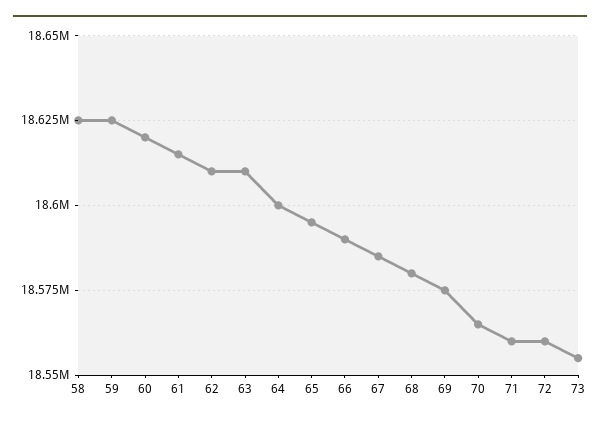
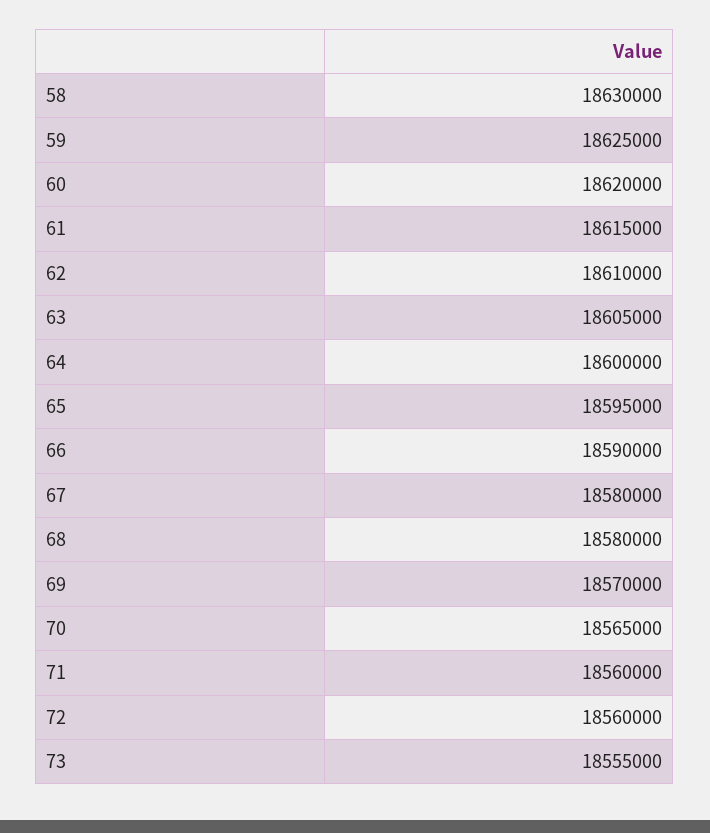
  {
-   "58": 18625000,
+   "58": 18630000,
    "59": 18625000,
    "60": 18620000,
    "61": 18615000,
    "62": 18610000,
-   "63": 18610000,
+   "63": 18605000,
    "64": 18600000,
    "65": 18595000,
    "66": 18590000,
-   "67": 18585000,
+   "67": 18580000,
    "68": 18580000,
-   "69": 18575000,
+   "69": 18570000,
    "70": 18565000,
    "71": 18560000,
    "72": 18560000,
    "73": 18555000
  }

